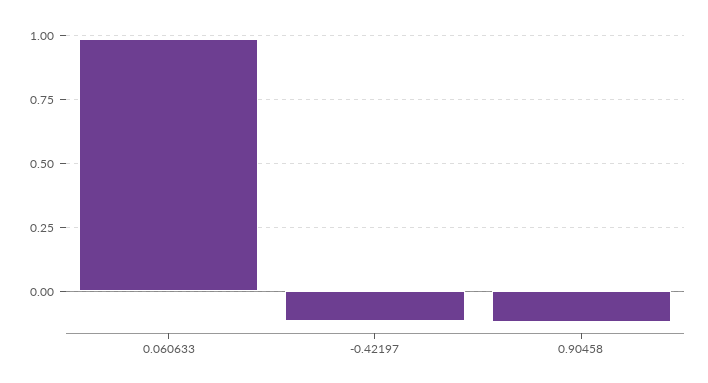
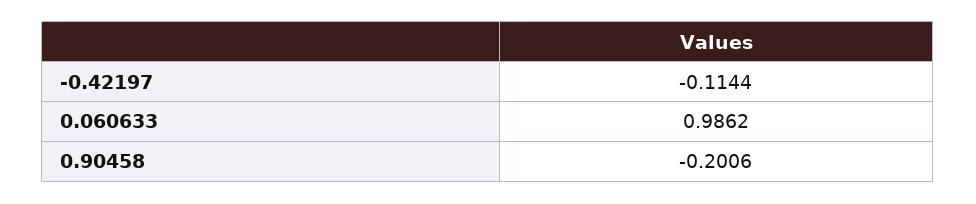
  {
    "0.060633": 0.9862,
    "-0.42197": -0.1144,
-   "0.90458": -0.125
+   "0.90458": -0.2006
  }

